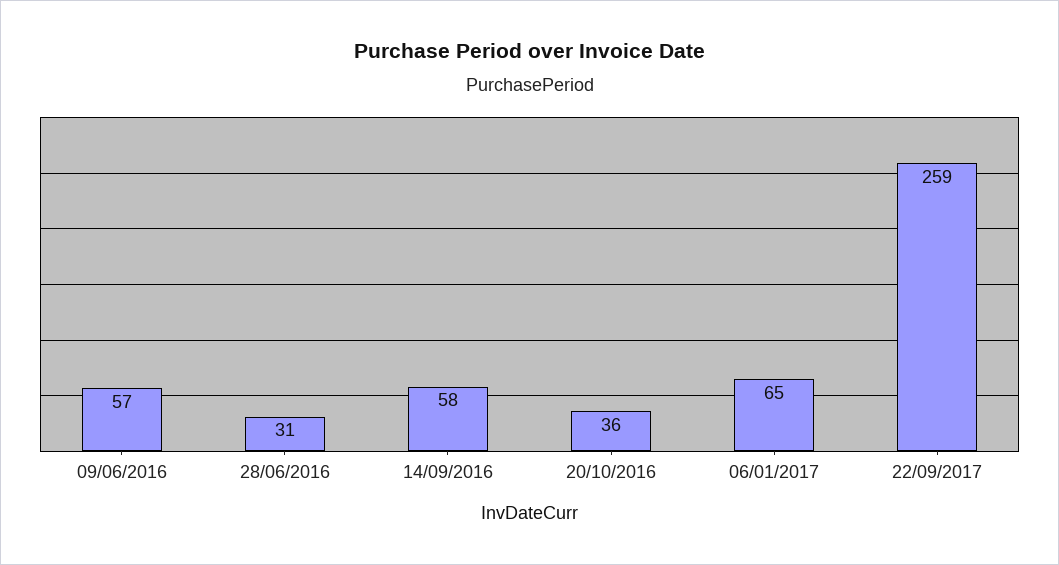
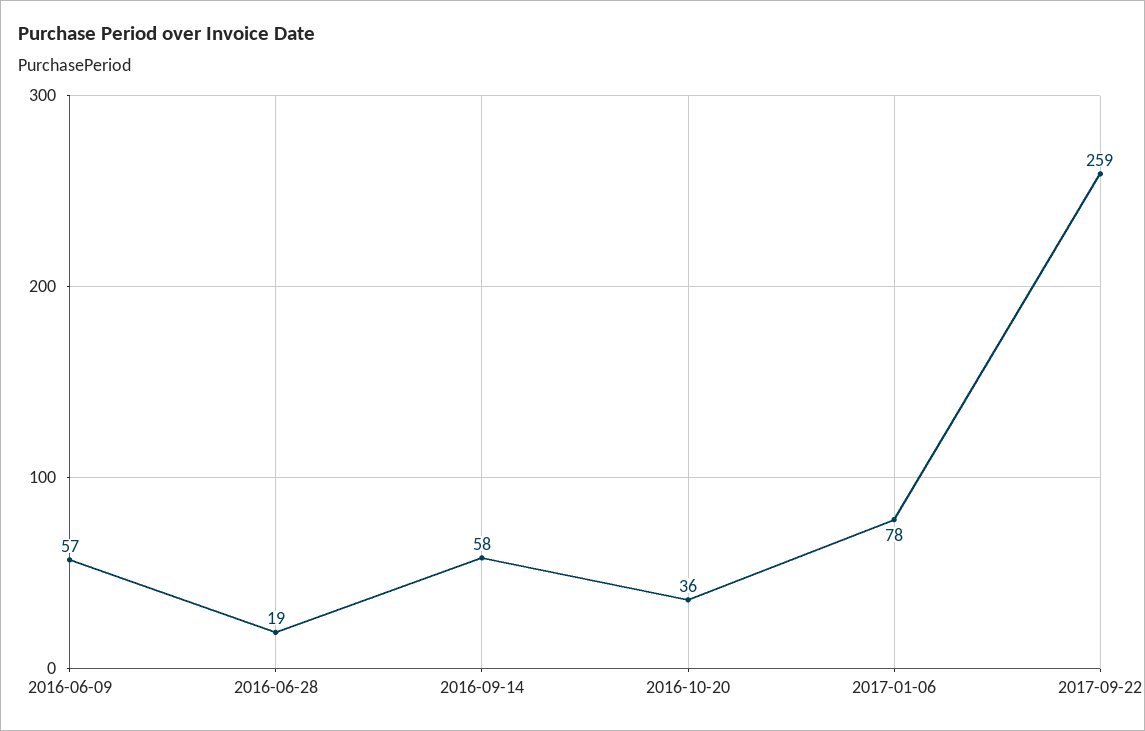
  {
    "09/06/2016": 57,
-   "28/06/2016": 31,
+   "28/06/2016": 19,
    "14/09/2016": 58,
    "20/10/2016": 36,
-   "06/01/2017": 65,
+   "06/01/2017": 78,
    "22/09/2017": 259
  }

